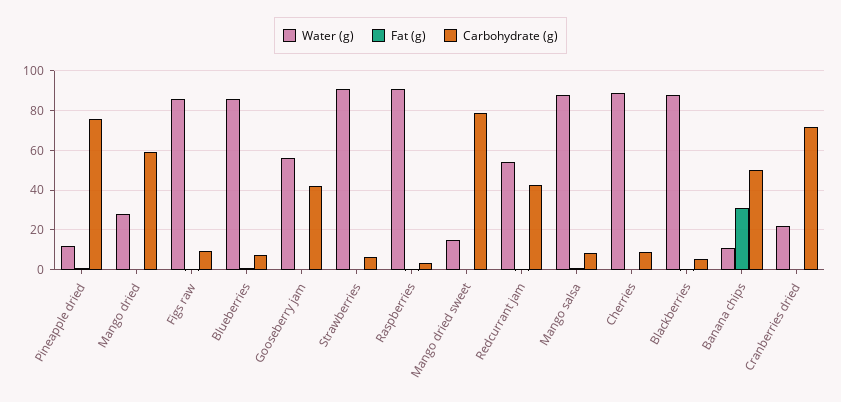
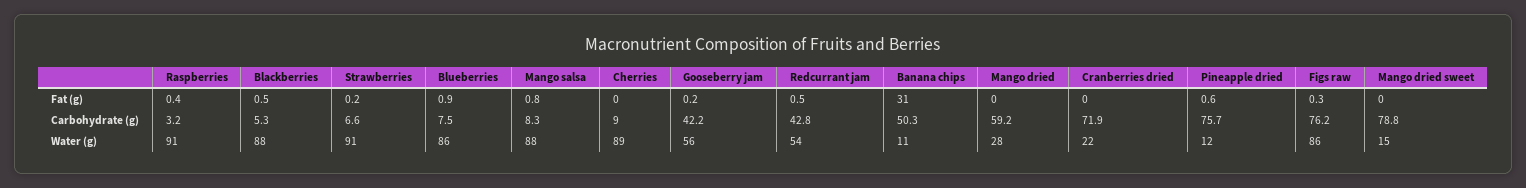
  {
    "Water (g)": {
      "Pineapple dried": 12,
      "Mango dried": 28,
      "Figs raw": 86,
      "Blueberries": 86,
      "Gooseberry jam": 56,
      "Strawberries": 91,
      "Raspberries": 91,
      "Mango dried sweet": 15,
      "Redcurrant jam": 54,
      "Mango salsa": 88,
      "Cherries": 89,
      "Blackberries": 88,
      "Banana chips": 11,
      "Cranberries dried": 22
    },
    "Fat (g)": {
      "Pineapple dried": 0.6,
      "Mango dried": 0,
      "Figs raw": 0.3,
      "Blueberries": 0.9,
      "Gooseberry jam": 0.2,
      "Strawberries": 0.2,
      "Raspberries": 0.4,
      "Mango dried sweet": 0,
      "Redcurrant jam": 0.5,
      "Mango salsa": 0.8,
      "Cherries": 0,
      "Blackberries": 0.5,
      "Banana chips": 31,
      "Cranberries dried": 0
    },
    "Carbohydrate (g)": {
      "Pineapple dried": 75.7,
      "Mango dried": 59.2,
-     "Figs raw": 10,
+     "Figs raw": 76.2,
      "Blueberries": 7.5,
      "Gooseberry jam": 42.2,
      "Strawberries": 6.6,
      "Raspberries": 3.2,
      "Mango dried sweet": 78.8,
      "Redcurrant jam": 42.8,
      "Mango salsa": 8.3,
      "Cherries": 9,
      "Blackberries": 5.3,
      "Banana chips": 50.3,
      "Cranberries dried": 71.9
    }
  }

